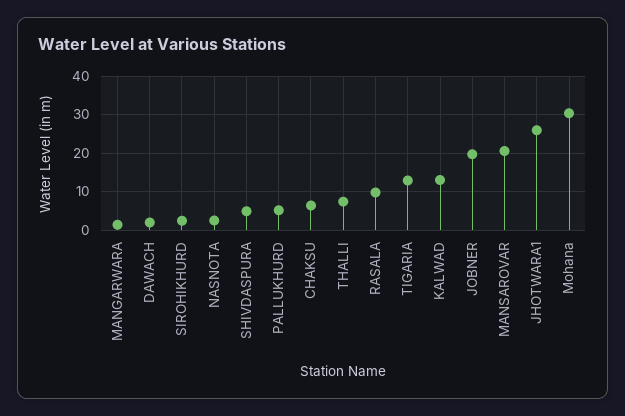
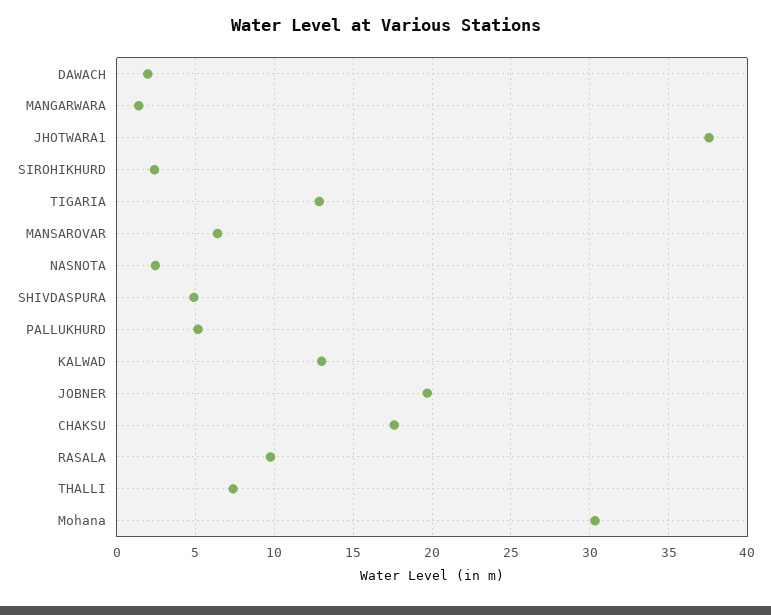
  {
    "MANGARWARA": 1.5,
    "DAWACH": 2,
    "SIROHIKHURD": 2.5,
    "NASNOTA": 2.5,
    "SHIVDASPURA": 5,
    "PALLUKHURD": 5,
-   "CHAKSU": 6,
+   "CHAKSU": 17.5,
    "THALLI": 7.5,
    "RASALA": 10,
    "TIGARIA": 13,
    "KALWAD": 13,
    "JOBNER": 19.5,
-   "MANSAROVAR": 20,
+   "MANSAROVAR": 6.5,
-   "JHOTWARA1": 26,
+   "JHOTWARA1": 37.5,
    "Mohana": 30.5
  }

